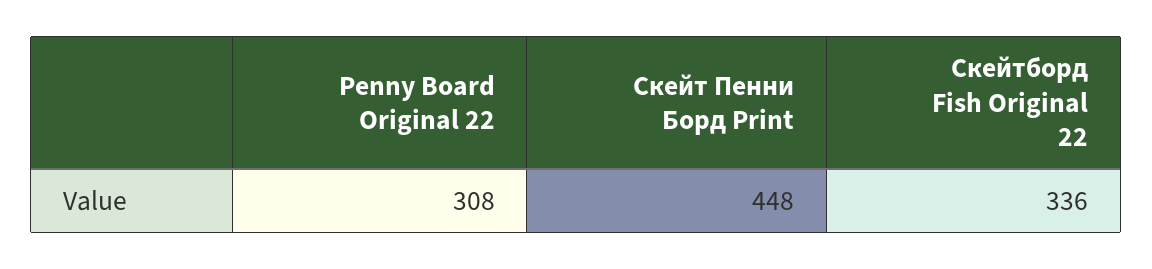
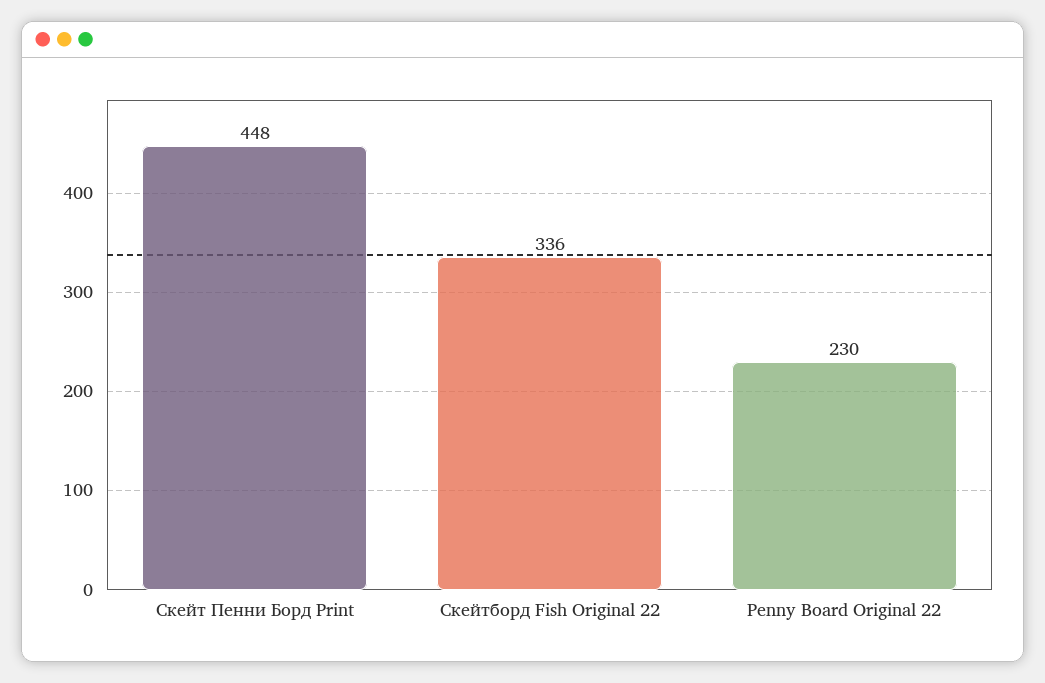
  {
-   "Penny Board Original 22": 308,
+   "Penny Board Original 22": 230,
    "Скейт Пенни Борд Print": 448,
    "Скейтборд Fish Original 22": 336
  }

